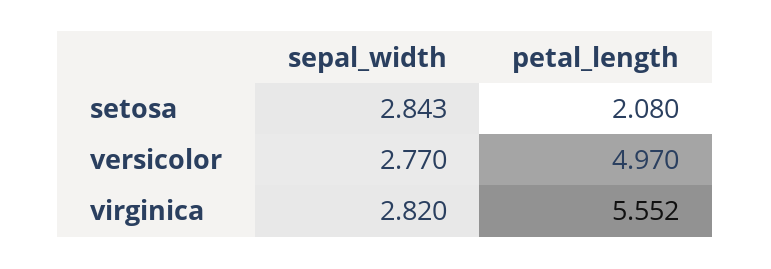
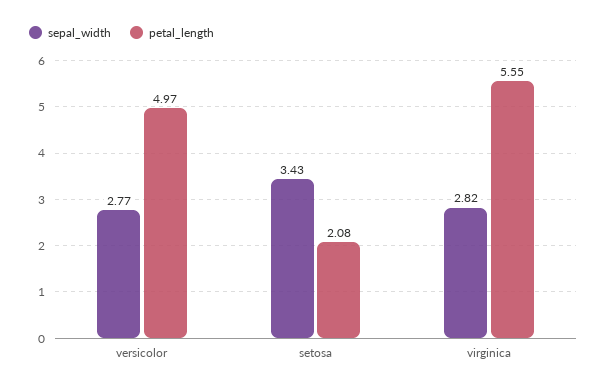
  {
    "sepal_width": {
-     "setosa": 2.843,
+     "setosa": 3.43,
      "versicolor": 2.77,
      "virginica": 2.82
    },
    "petal_length": {
      "setosa": 2.08,
      "versicolor": 4.97,
      "virginica": 5.552
    }
  }

